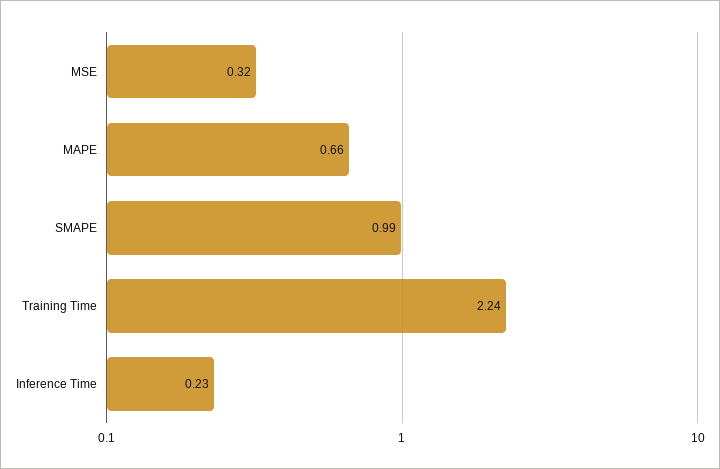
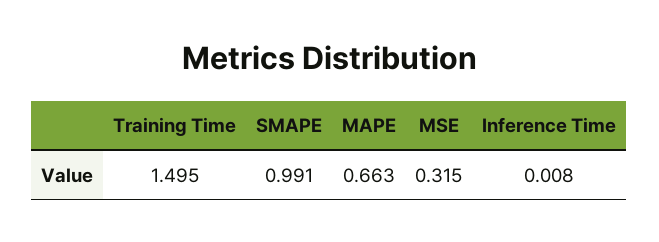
  {
    "MSE": 0.315,
    "MAPE": 0.663,
    "SMAPE": 0.991,
-   "Training Time": 2.24,
+   "Training Time": 1.495,
-   "Inference Time": 0.23
+   "Inference Time": 0.008
  }

